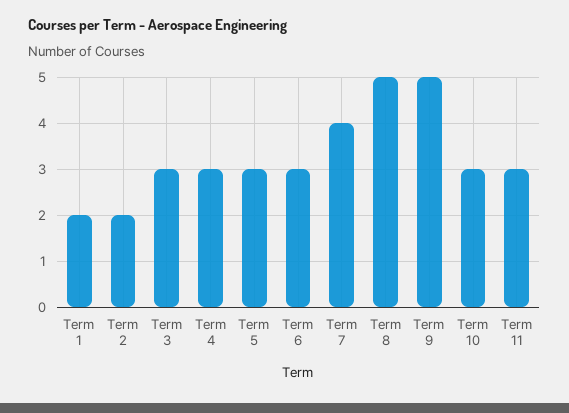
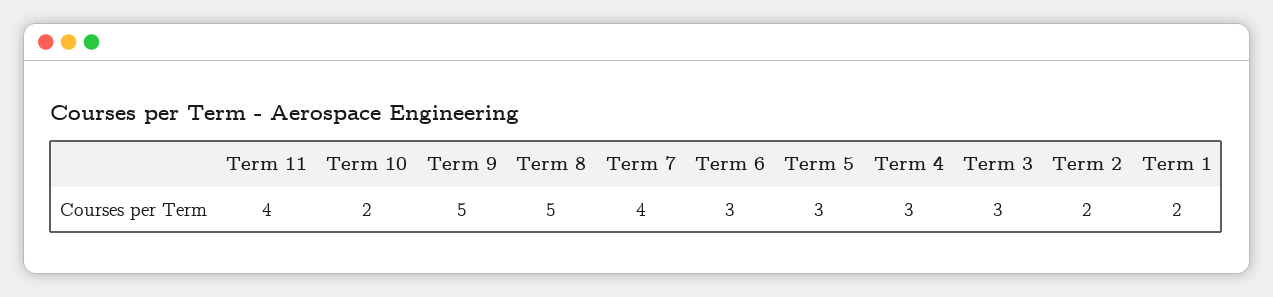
  {
    "Term 1": 2,
    "Term 2": 2,
    "Term 3": 3,
    "Term 4": 3,
    "Term 5": 3,
    "Term 6": 3,
    "Term 7": 4,
    "Term 8": 5,
    "Term 9": 5,
-   "Term 10": 3,
+   "Term 10": 2,
-   "Term 11": 3
+   "Term 11": 4
  }

